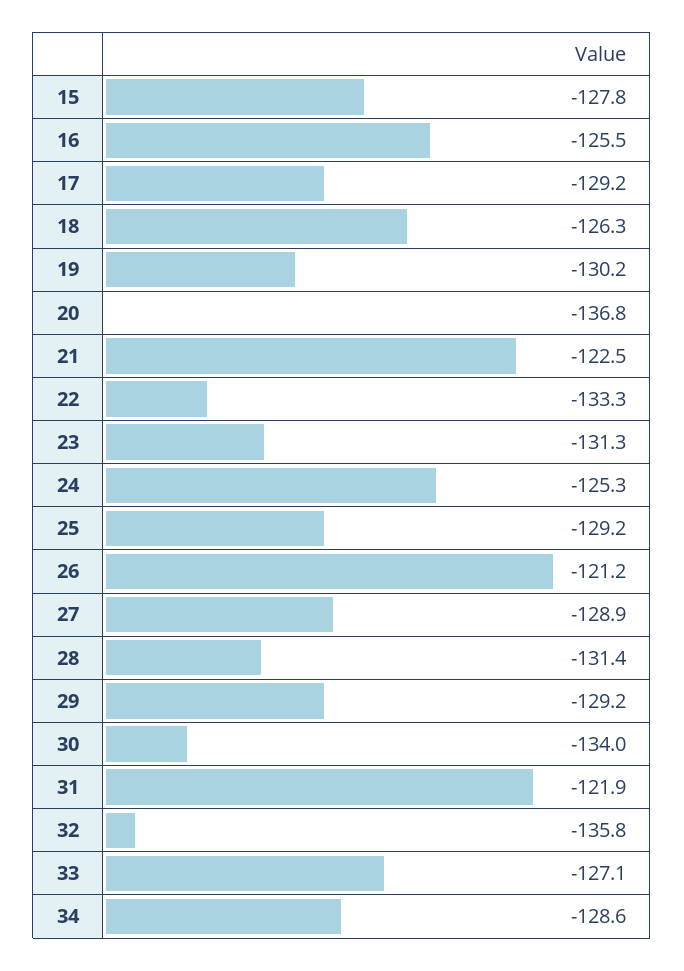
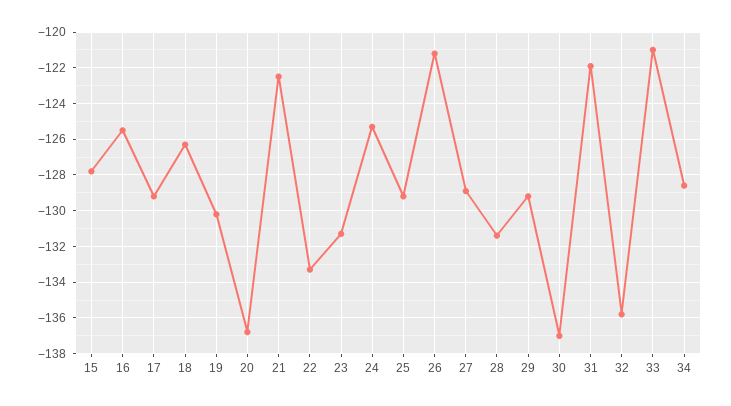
  {
    "15": -127.8,
    "16": -125.5,
    "17": -129.2,
    "18": -126.3,
    "19": -130.2,
    "20": -136.8,
    "21": -122.5,
    "22": -133.3,
    "23": -131.3,
    "24": -125.3,
    "25": -129.2,
    "26": -121.2,
    "27": -128.9,
    "28": -131.4,
    "29": -129.2,
-   "30": -134,
+   "30": -137,
    "31": -121.9,
    "32": -135.8,
-   "33": -127.1,
+   "33": -121,
    "34": -128.6
  }

